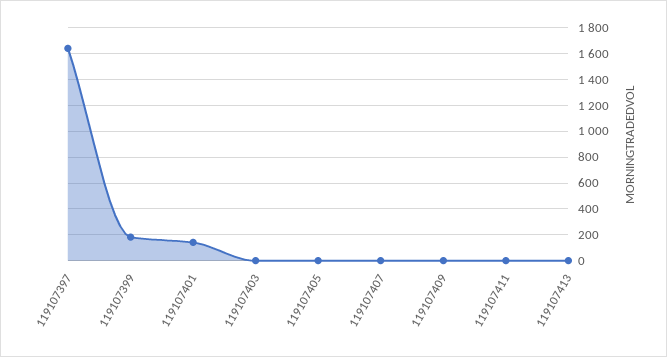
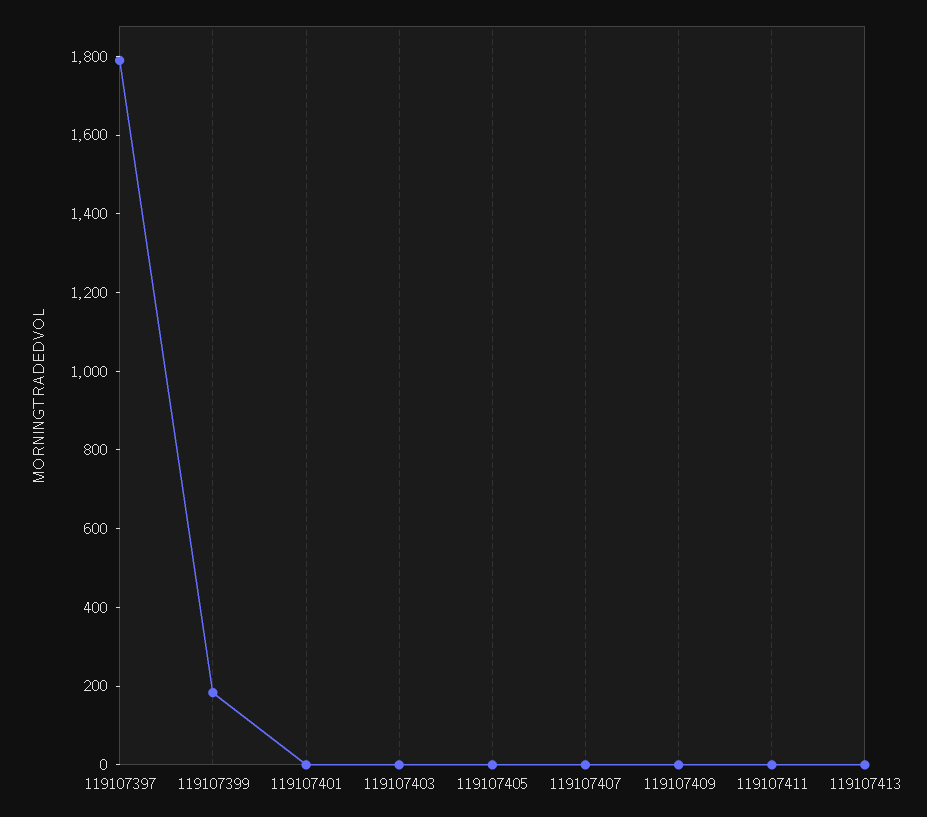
  {
-   "119107397": 1650,
+   "119107397": 1800,
    "119107399": 200,
-   "119107401": 150,
+   "119107401": 0,
    "119107403": 0,
    "119107405": 0,
    "119107407": 0,
    "119107409": 0,
    "119107411": 0,
    "119107413": 0
  }

